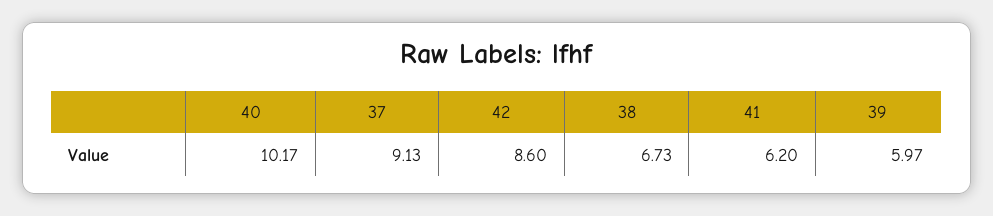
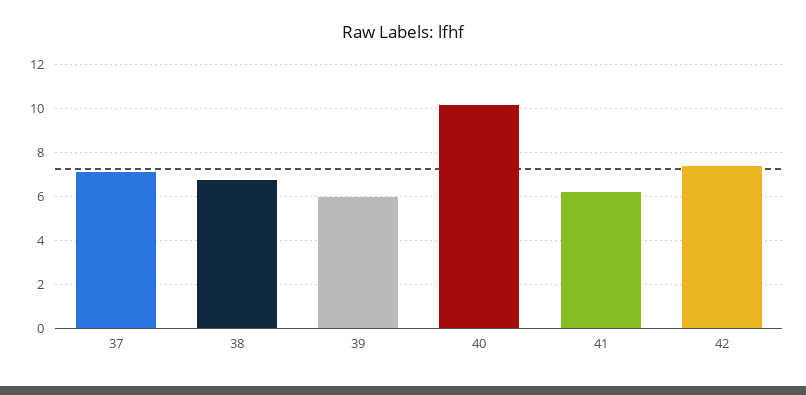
  {
    "40": 10.17,
-   "37": 9.13,
+   "37": 7,
-   "42": 8.6,
+   "42": 7.5,
    "38": 6.73,
    "41": 6.2,
    "39": 5.97
  }

